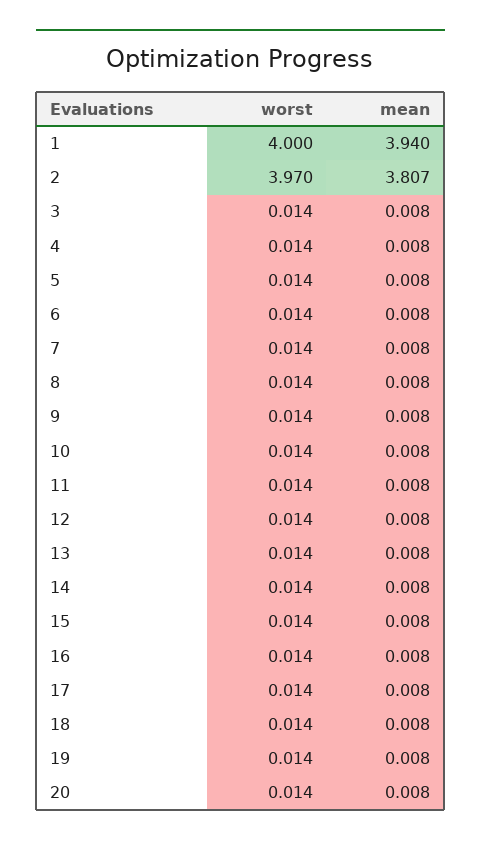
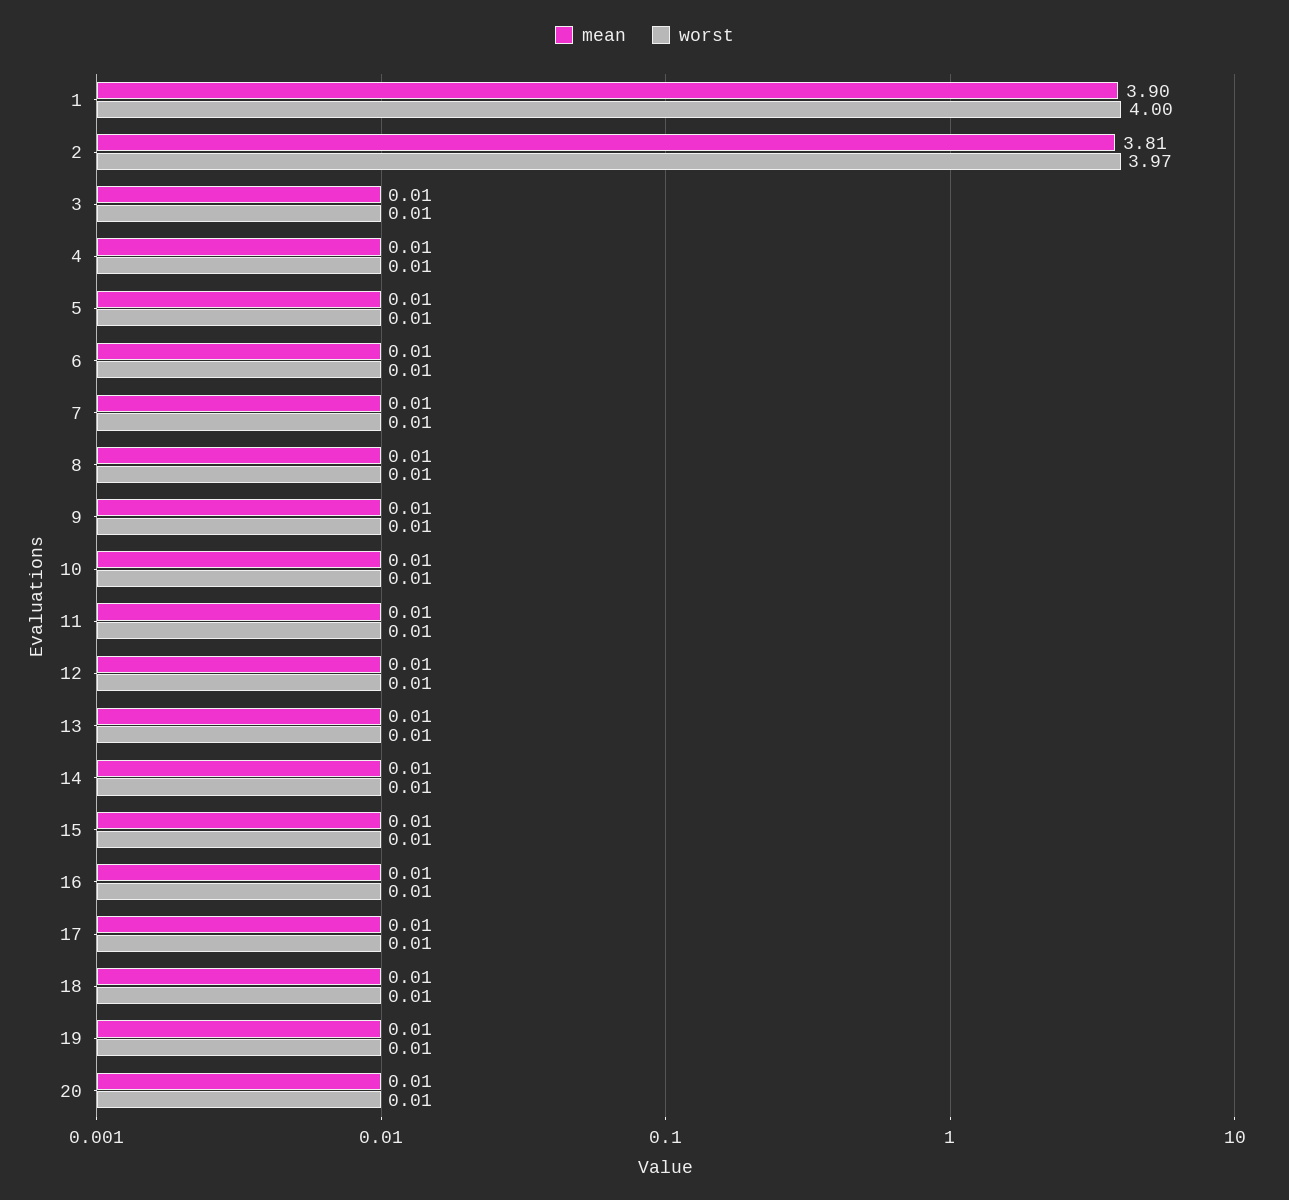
  {
    "worst": {
      "1": 4,
      "2": 3.97,
      "3": 0.014,
      "4": 0.014,
      "5": 0.014,
      "6": 0.014,
      "7": 0.014,
      "8": 0.014,
      "9": 0.014,
      "10": 0.014,
      "11": 0.014,
      "12": 0.014,
      "13": 0.014,
      "14": 0.014,
      "15": 0.014,
      "16": 0.014,
      "17": 0.014,
      "18": 0.014,
      "19": 0.014,
      "20": 0.014
    },
    "mean": {
-     "1": 3.94,
+     "1": 3.9,
      "2": 3.807,
      "3": 0.008,
      "4": 0.008,
      "5": 0.008,
      "6": 0.008,
      "7": 0.008,
      "8": 0.008,
      "9": 0.008,
      "10": 0.008,
      "11": 0.008,
      "12": 0.008,
      "13": 0.008,
      "14": 0.008,
      "15": 0.008,
      "16": 0.008,
      "17": 0.008,
      "18": 0.008,
      "19": 0.008,
      "20": 0.008
    }
  }

